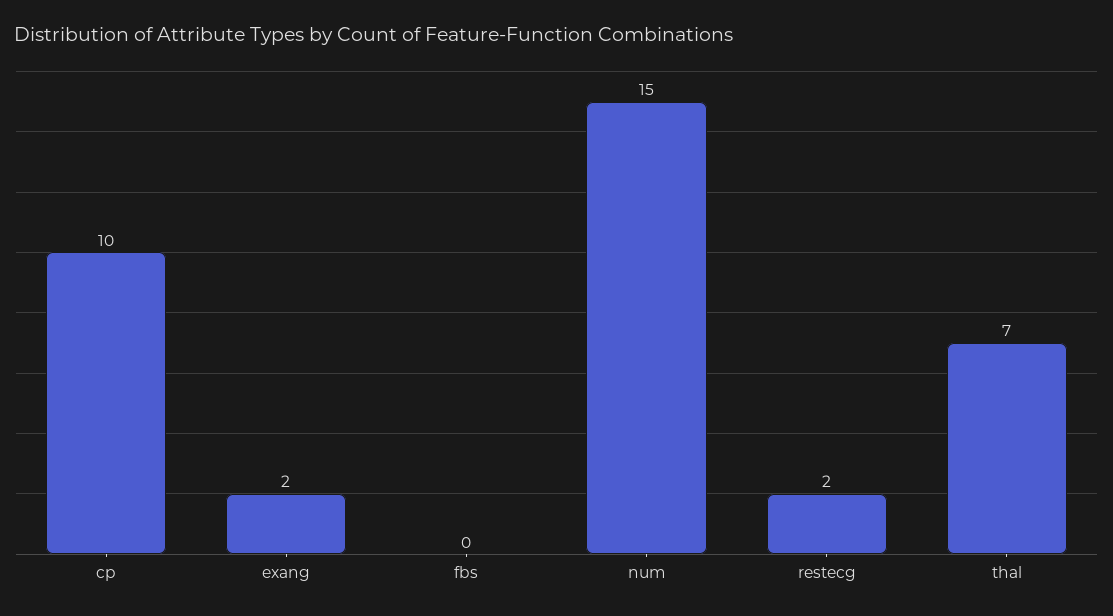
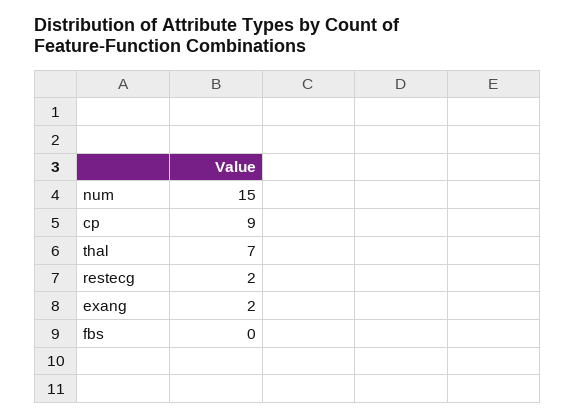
  {
-   "cp": 10,
+   "cp": 9,
    "exang": 2,
    "fbs": 0,
    "num": 15,
    "restecg": 2,
    "thal": 7
  }

